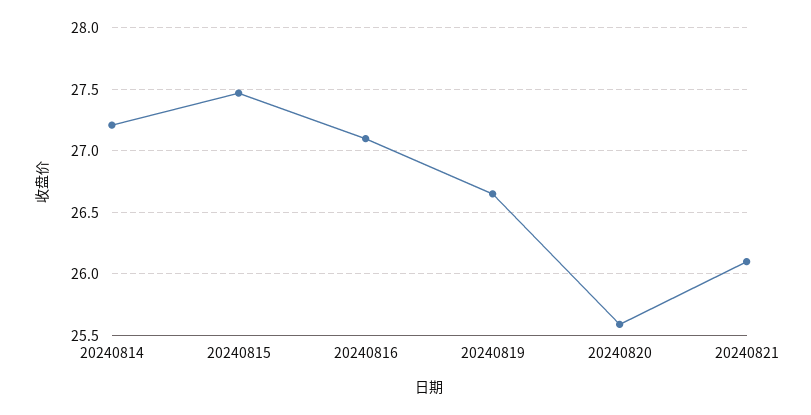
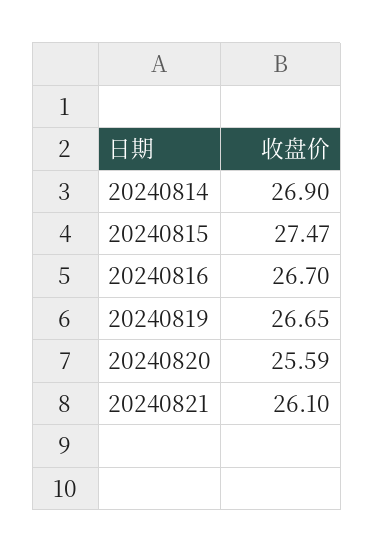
  {
-   "20240814": 27.2,
+   "20240814": 26.9,
    "20240815": 27.47,
-   "20240816": 27.1,
+   "20240816": 26.7,
    "20240819": 26.65,
    "20240820": 25.59,
    "20240821": 26.1
  }

